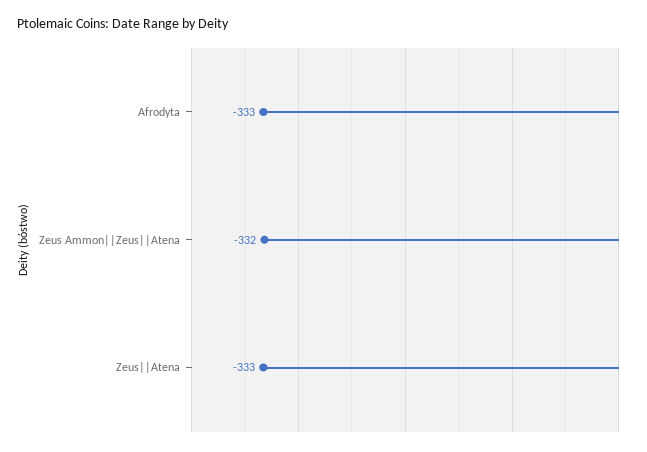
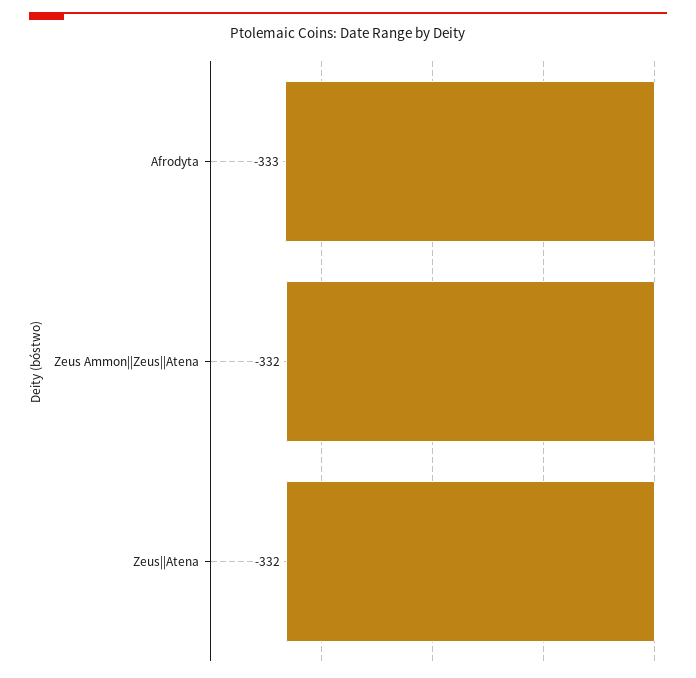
  {
    "Afrodyta": -333,
    "Zeus Ammon||Zeus||Atena": -332,
-   "Zeus||Atena": -333
+   "Zeus||Atena": -332
  }

